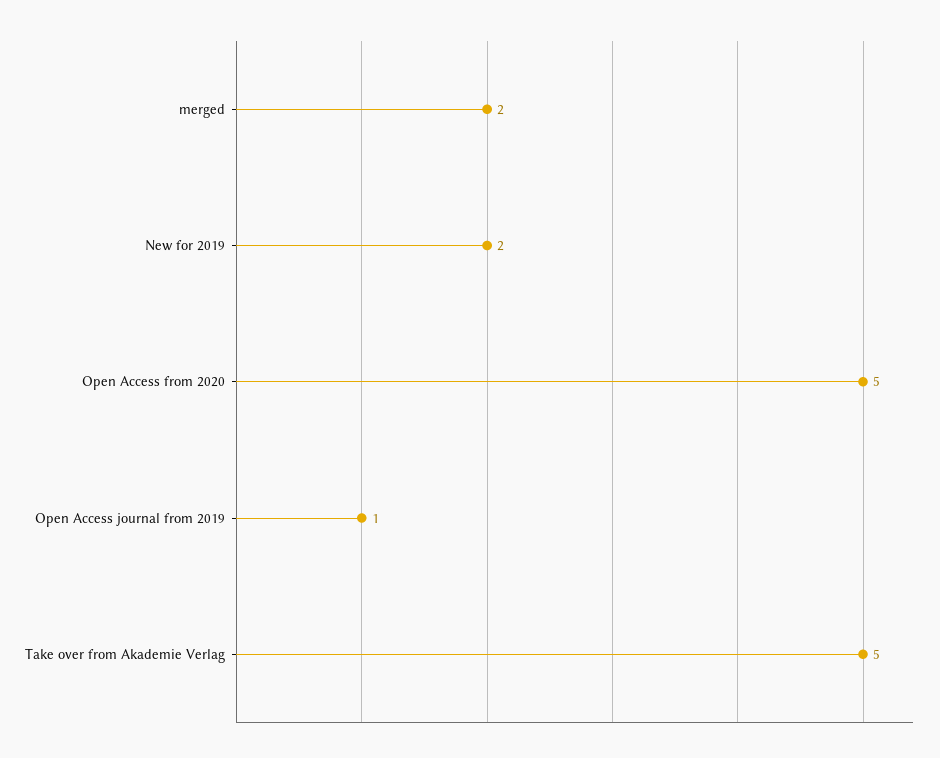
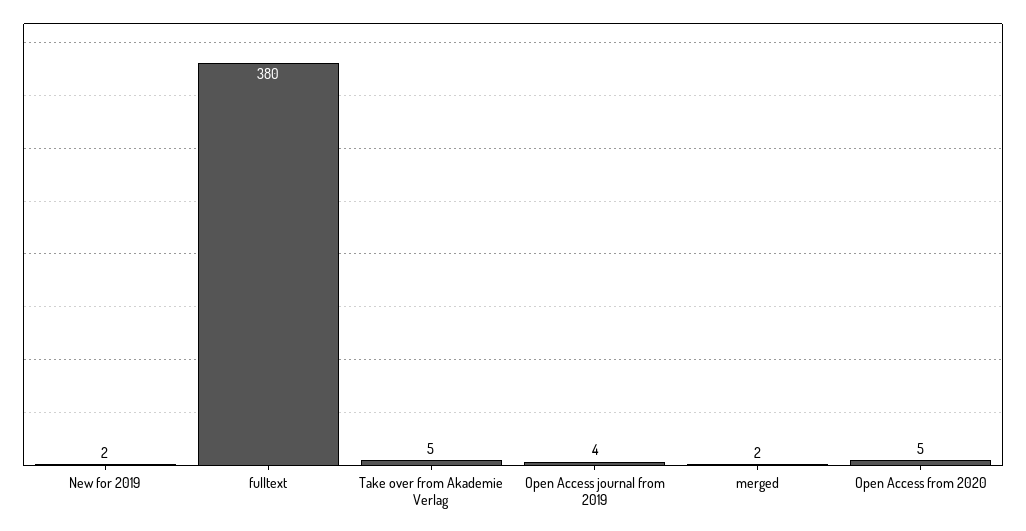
  {
    "merged": 2,
    "New for 2019": 2,
    "Open Access from 2020": 5,
-   "Open Access journal from 2019": 1,
+   "Open Access journal from 2019": 4,
-   "Take over from Akademie Verlag": 5
+   "Take over from Akademie Verlag": 5,
+   "fulltext": 380
  }

